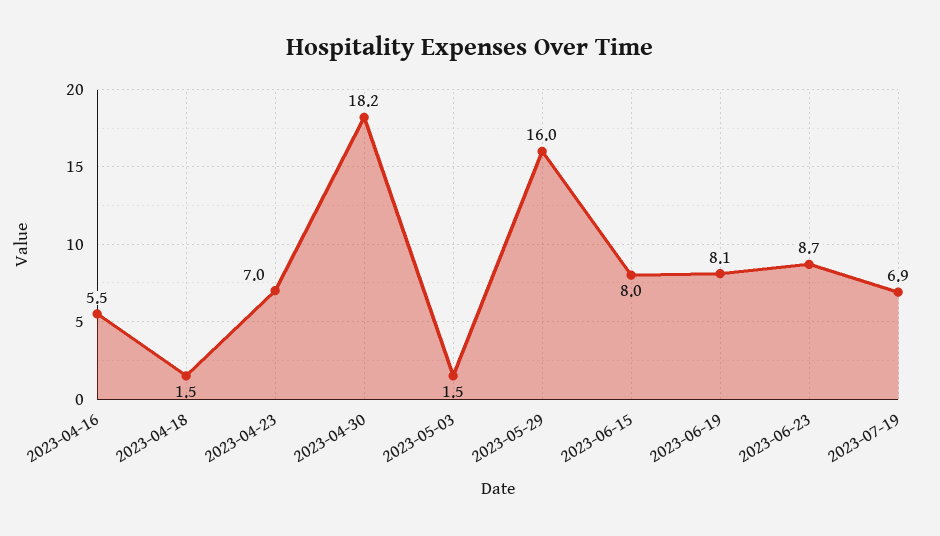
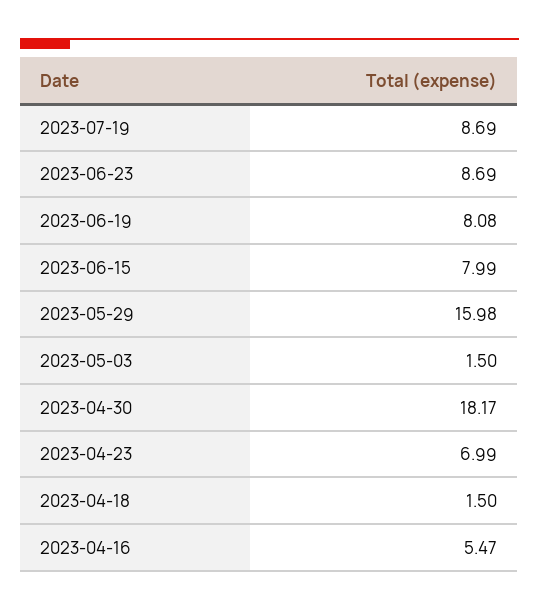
  {
    "2023-04-16": 5.47,
    "2023-04-18": 1.5,
    "2023-04-23": 6.99,
    "2023-04-30": 18.17,
    "2023-05-03": 1.5,
    "2023-05-29": 15.98,
    "2023-06-15": 7.99,
    "2023-06-19": 8.08,
    "2023-06-23": 8.69,
-   "2023-07-19": 6.9
+   "2023-07-19": 8.69
  }

